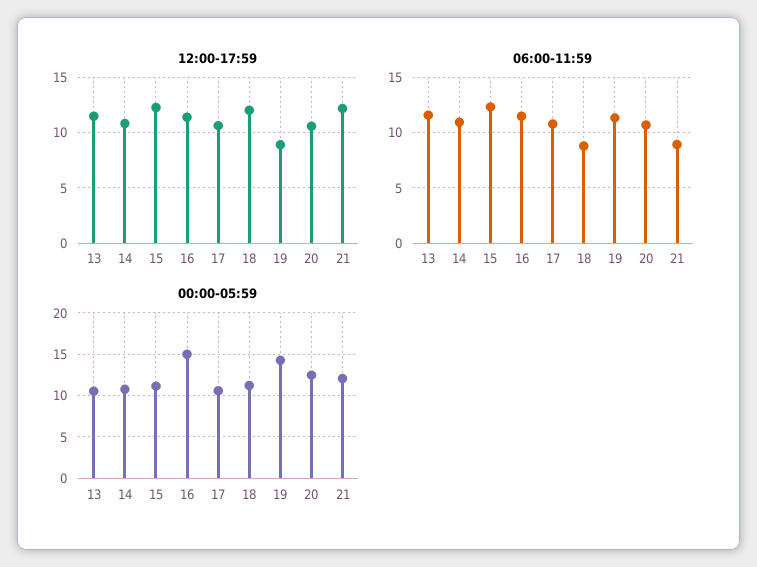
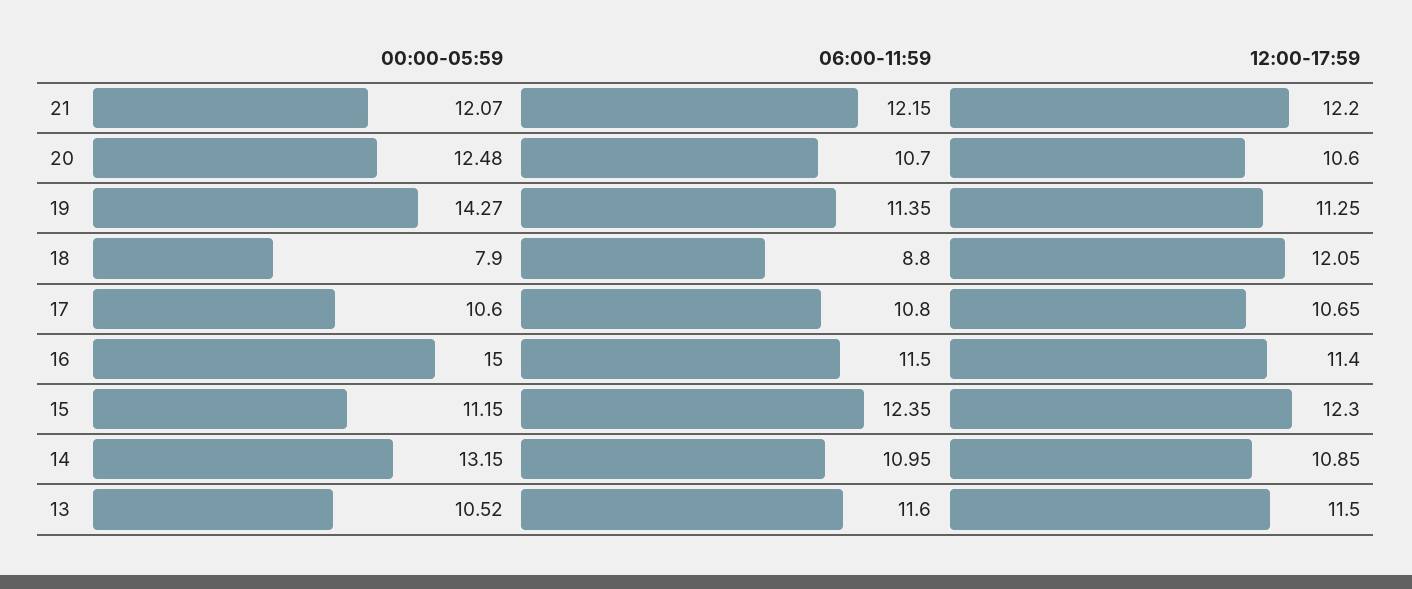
  {
    "12:00-17:59": {
      "13": 11.5,
      "14": 10.85,
      "15": 12.3,
      "16": 11.4,
      "17": 10.65,
      "18": 12.05,
-     "19": 9,
+     "19": 11.25,
      "20": 10.6,
      "21": 12.2
    },
    "06:00-11:59": {
      "13": 11.6,
      "14": 10.95,
      "15": 12.35,
      "16": 11.5,
      "17": 10.8,
      "18": 8.8,
      "19": 11.35,
      "20": 10.7,
-     "21": 9
+     "21": 12.15
    },
    "00:00-05:59": {
      "13": 10.52,
-     "14": 11,
+     "14": 13.15,
      "15": 11.15,
      "16": 15,
      "17": 10.6,
-     "18": 11,
+     "18": 7.9,
      "19": 14.27,
      "20": 12.48,
      "21": 12.07
    }
  }

